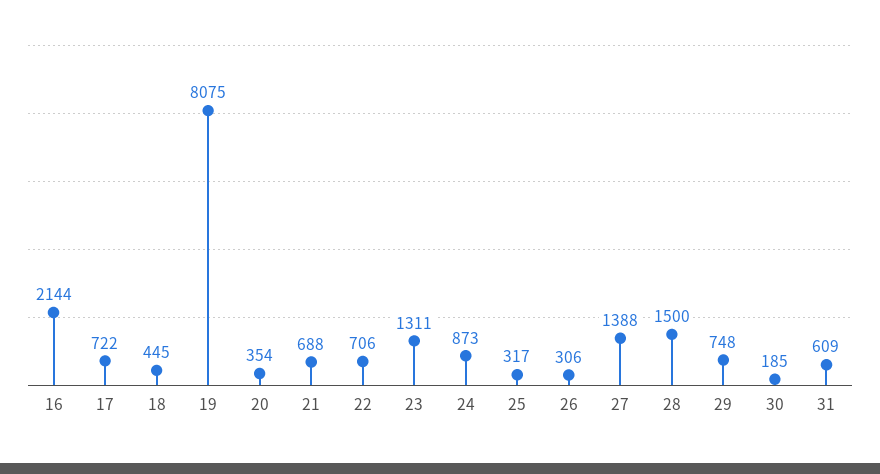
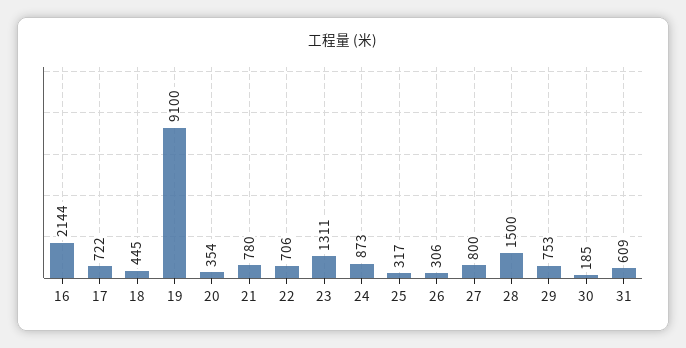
  {
    "16": 2144,
    "17": 722,
    "18": 445,
-   "19": 8075,
+   "19": 9100,
    "20": 354,
-   "21": 688,
+   "21": 780,
    "22": 706,
    "23": 1311,
    "24": 873,
    "25": 317,
    "26": 306,
-   "27": 1388,
+   "27": 800,
    "28": 1500,
-   "29": 748,
+   "29": 753,
    "30": 185,
    "31": 609
  }

